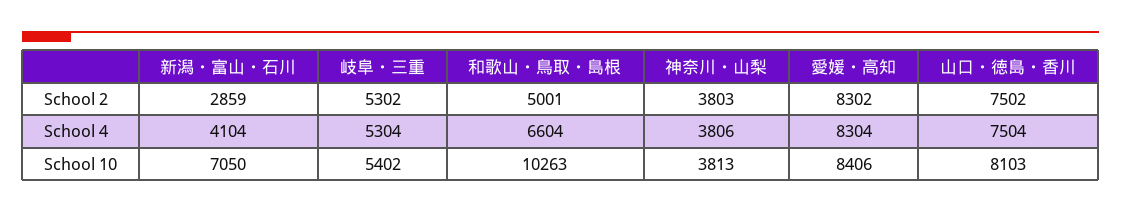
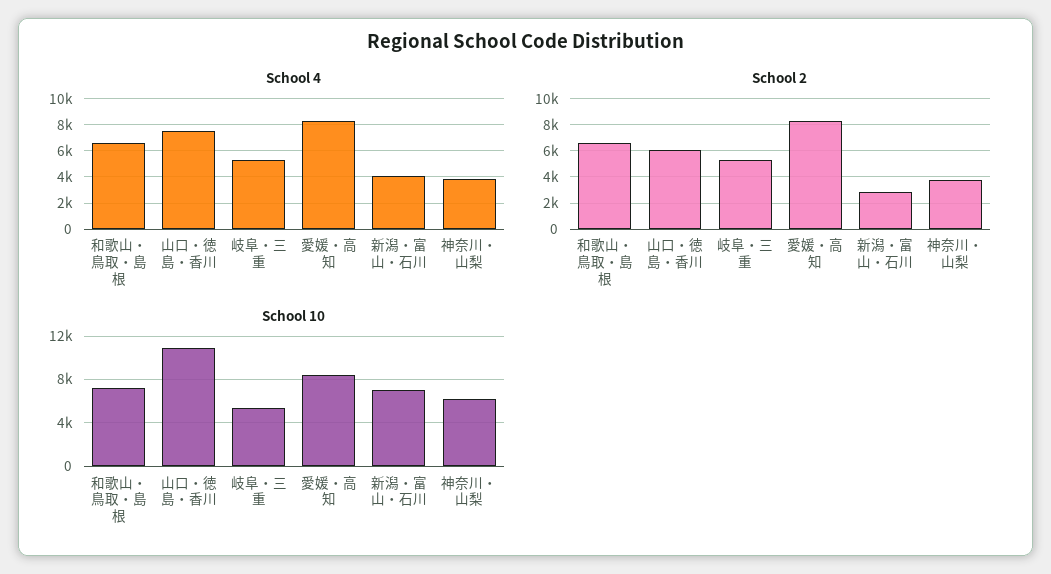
  {
    "School 2": {
      "新潟・富山・石川": 2859,
      "岐阜・三重": 5302,
-     "和歌山・鳥取・島根": 5001,
+     "和歌山・鳥取・島根": 6500,
      "神奈川・山梨": 3803,
      "愛媛・高知": 8302,
-     "山口・徳島・香川": 7502
+     "山口・徳島・香川": 6000
    },
    "School 4": {
      "新潟・富山・石川": 4104,
      "岐阜・三重": 5304,
      "和歌山・鳥取・島根": 6604,
      "神奈川・山梨": 3806,
      "愛媛・高知": 8304,
      "山口・徳島・香川": 7504
    },
    "School 10": {
      "新潟・富山・石川": 7050,
      "岐阜・三重": 5402,
-     "和歌山・鳥取・島根": 10263,
+     "和歌山・鳥取・島根": 7000,
-     "神奈川・山梨": 3813,
+     "神奈川・山梨": 6000,
      "愛媛・高知": 8406,
-     "山口・徳島・香川": 8103
+     "山口・徳島・香川": 11000
    }
  }

